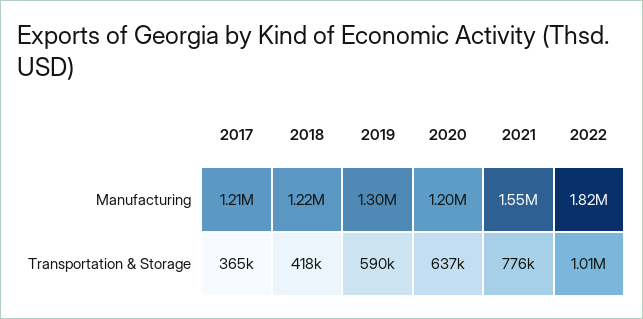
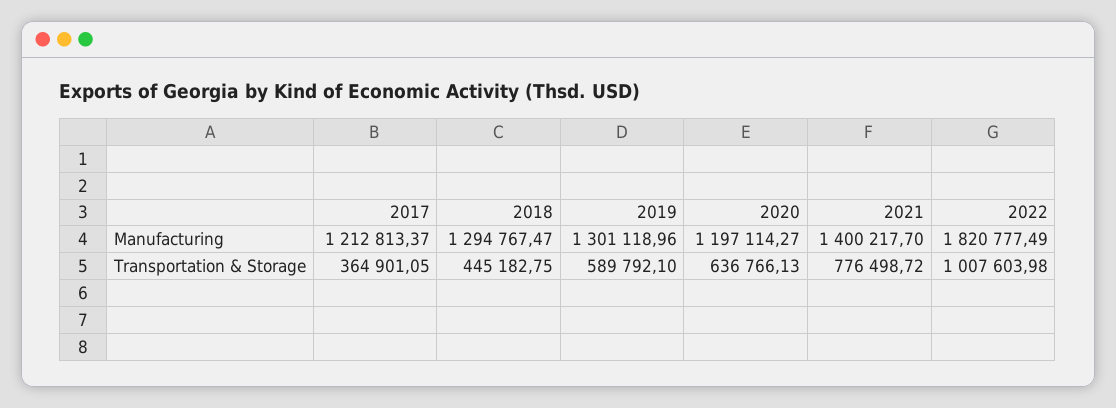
  {
    "2017": {
      "Manufacturing": 1212813.37,
      "Transportation & Storage": 364901.05
    },
    "2018": {
-     "Manufacturing": 1220000,
+     "Manufacturing": 1294767.47,
-     "Transportation & Storage": 418000
+     "Transportation & Storage": 445182.75
    },
    "2019": {
      "Manufacturing": 1301118.96,
      "Transportation & Storage": 589792.1
    },
    "2020": {
      "Manufacturing": 1197114.27,
      "Transportation & Storage": 636766.13
    },
    "2021": {
-     "Manufacturing": 1550000,
+     "Manufacturing": 1400217.7,
      "Transportation & Storage": 776498.72
    },
    "2022": {
      "Manufacturing": 1820777.49,
      "Transportation & Storage": 1007603.98
    }
  }

